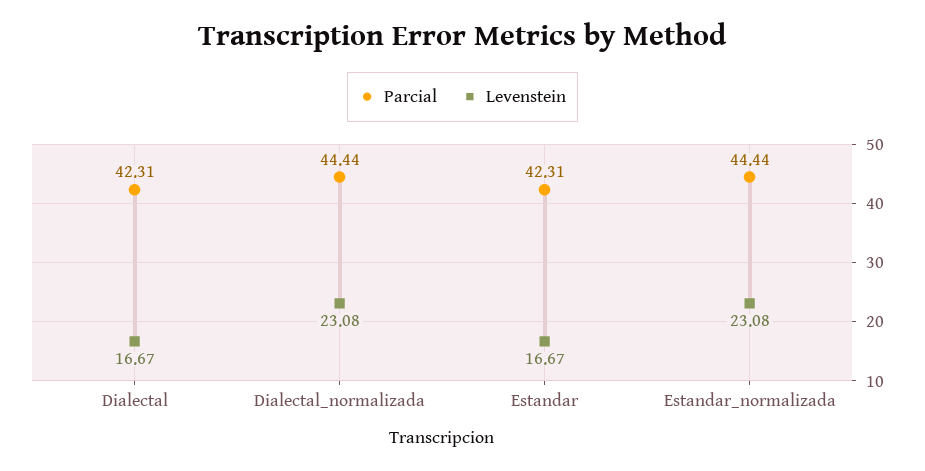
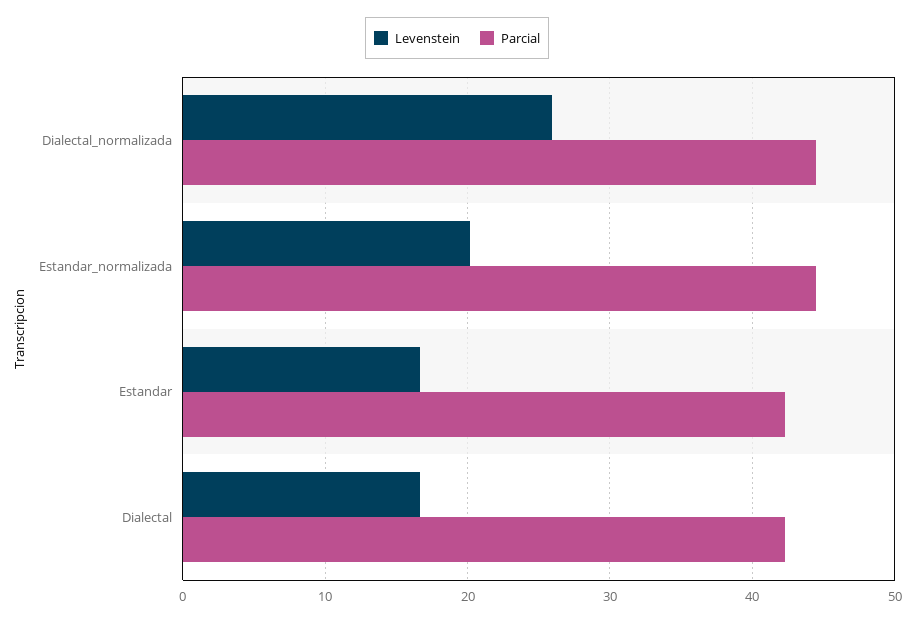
  {
    "Parcial": {
      "Dialectal": 42.31,
      "Dialectal_normalizada": 44.44,
      "Estandar": 42.31,
      "Estandar_normalizada": 44.44
    },
    "Levenstein": {
      "Dialectal": 16.67,
-     "Dialectal_normalizada": 23.08,
+     "Dialectal_normalizada": 26,
      "Estandar": 16.67,
-     "Estandar_normalizada": 23.08
+     "Estandar_normalizada": 20
    }
  }

